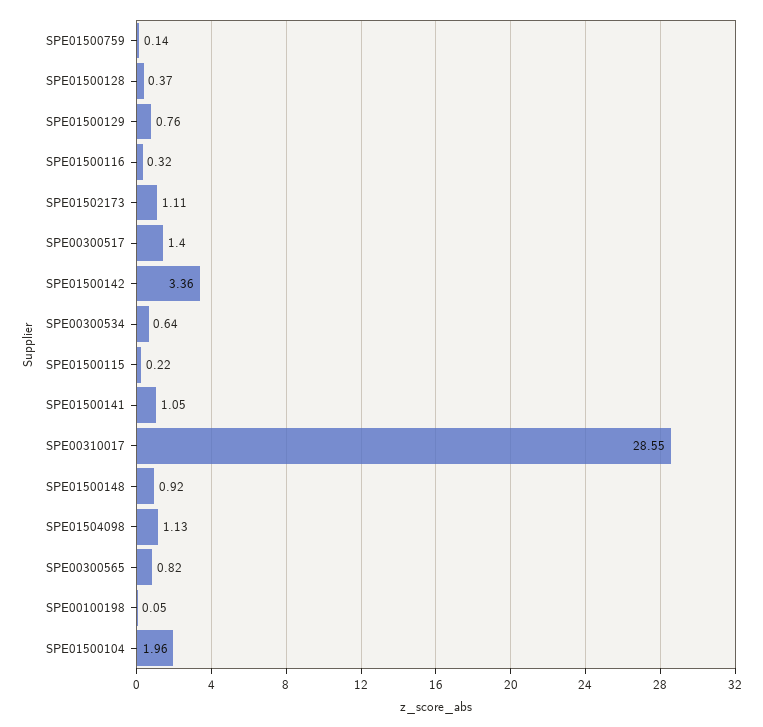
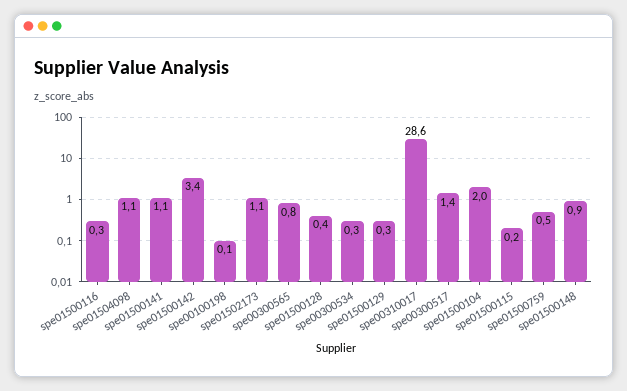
  {
-   "SPE01500759": 0.14,
+   "SPE01500759": 0.5,
    "SPE01500128": 0.37,
-   "SPE01500129": 0.76,
+   "SPE01500129": 0.3,
    "SPE01500116": 0.32,
    "SPE01502173": 1.11,
    "SPE00300517": 1.4,
    "SPE01500142": 3.36,
-   "SPE00300534": 0.64,
+   "SPE00300534": 0.3,
    "SPE01500115": 0.22,
    "SPE01500141": 1.05,
    "SPE00310017": 28.55,
    "SPE01500148": 0.92,
    "SPE01504098": 1.13,
    "SPE00300565": 0.82,
    "SPE00100198": 0.05,
    "SPE01500104": 1.96
  }

